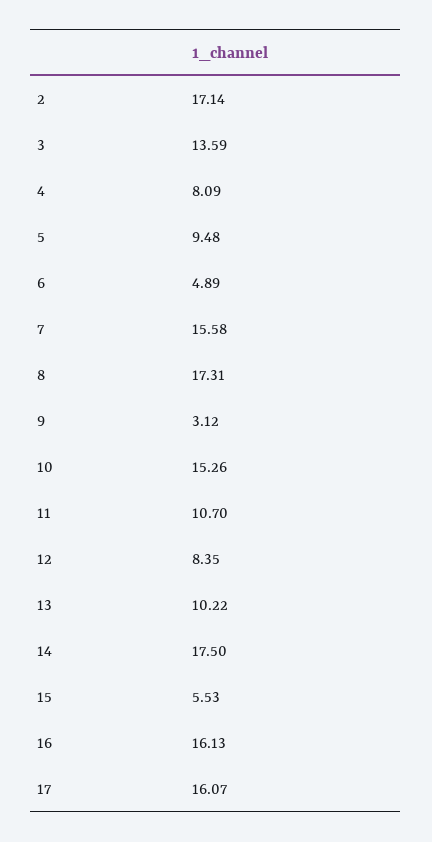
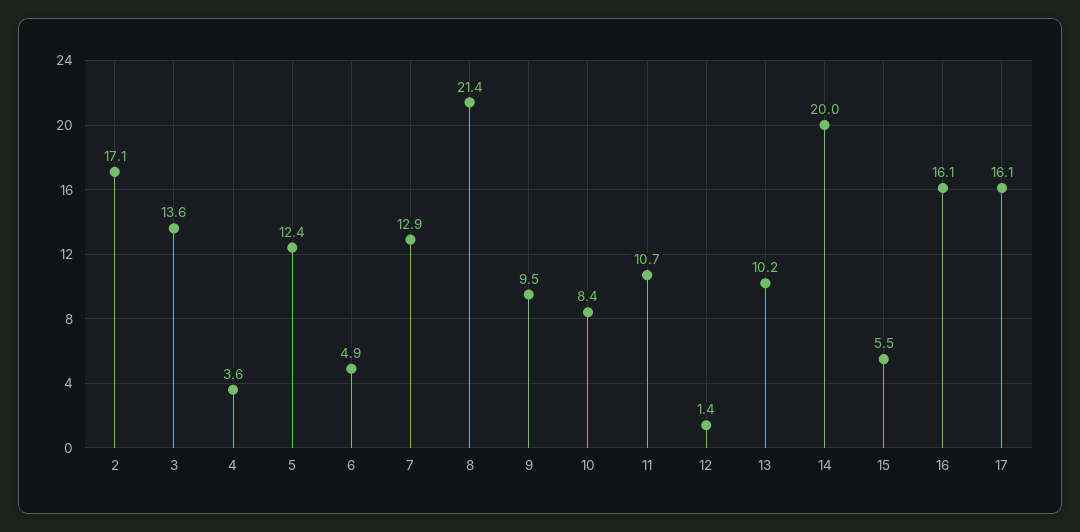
  {
    "2": 17.14,
    "3": 13.59,
-   "4": 8.09,
+   "4": 3.6,
-   "5": 9.48,
+   "5": 12.4,
    "6": 4.89,
-   "7": 15.58,
+   "7": 12.9,
-   "8": 17.31,
+   "8": 21.4,
-   "9": 3.12,
+   "9": 9.5,
-   "10": 15.26,
+   "10": 8.4,
    "11": 10.7,
-   "12": 8.35,
+   "12": 1.4,
    "13": 10.22,
-   "14": 17.5,
+   "14": 20,
    "15": 5.53,
    "16": 16.13,
    "17": 16.07
  }

